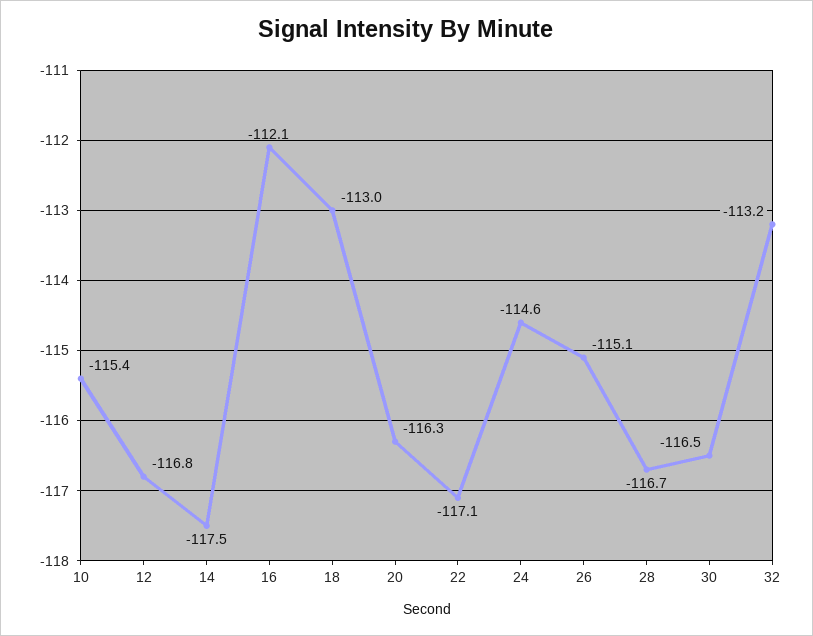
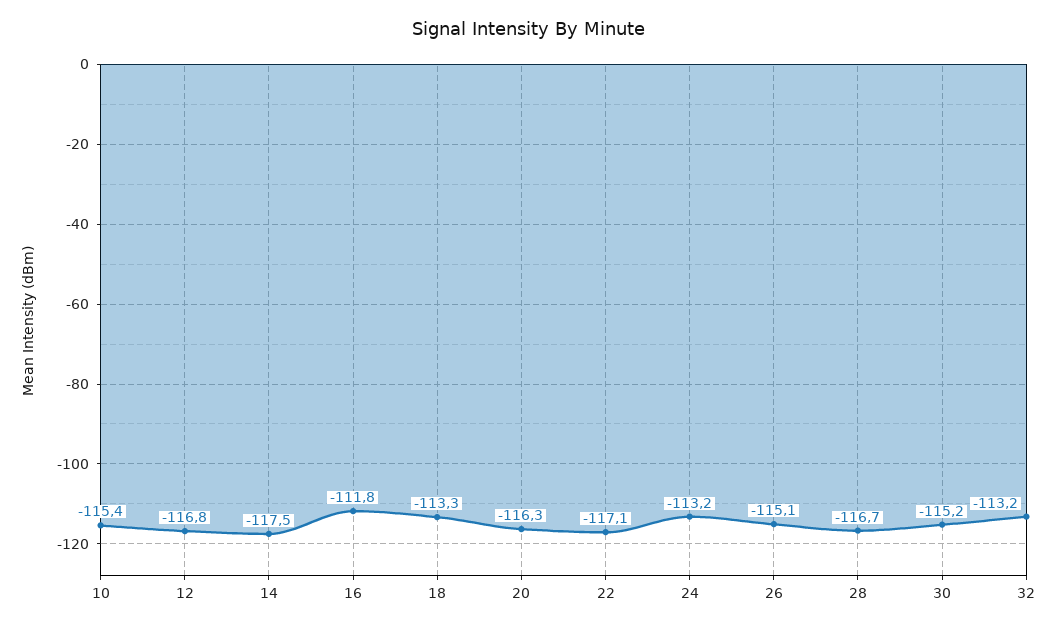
  {
    "10": -115.4,
    "12": -116.8,
    "14": -117.5,
-   "16": -112.1,
+   "16": -111.8,
-   "18": -113,
+   "18": -113.3,
    "20": -116.3,
    "22": -117.1,
-   "24": -114.6,
+   "24": -113.2,
    "26": -115.1,
    "28": -116.7,
-   "30": -116.5,
+   "30": -115.2,
    "32": -113.2
  }

